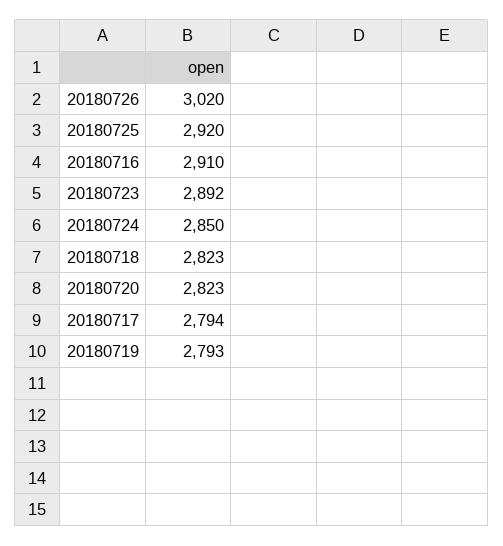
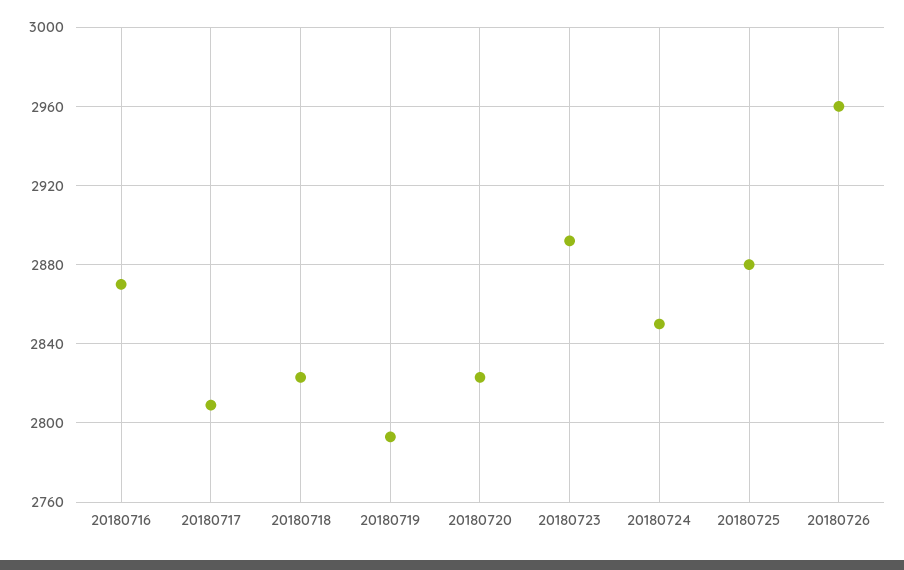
  {
-   "20180726": 3020,
+   "20180726": 2960,
-   "20180725": 2920,
+   "20180725": 2880,
-   "20180716": 2910,
+   "20180716": 2870,
    "20180723": 2892,
    "20180724": 2850,
    "20180718": 2823,
    "20180720": 2823,
-   "20180717": 2794,
+   "20180717": 2810,
    "20180719": 2793
  }

